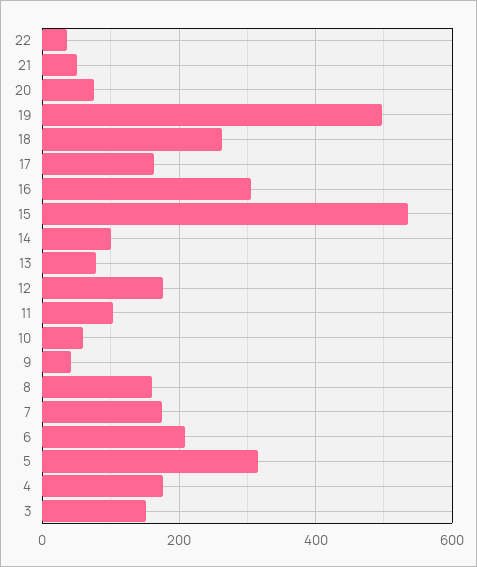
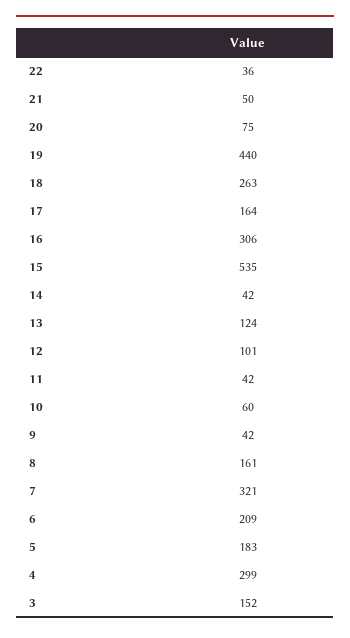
  {
    "22": 36,
    "21": 50,
    "20": 75,
-   "19": 500,
+   "19": 440,
    "18": 263,
    "17": 164,
    "16": 306,
    "15": 535,
-   "14": 100,
+   "14": 42,
-   "13": 80,
+   "13": 124,
-   "12": 180,
+   "12": 101,
-   "11": 100,
+   "11": 42,
    "10": 60,
    "9": 42,
    "8": 161,
-   "7": 180,
+   "7": 321,
    "6": 209,
-   "5": 320,
+   "5": 183,
-   "4": 180,
+   "4": 299,
    "3": 152
  }

